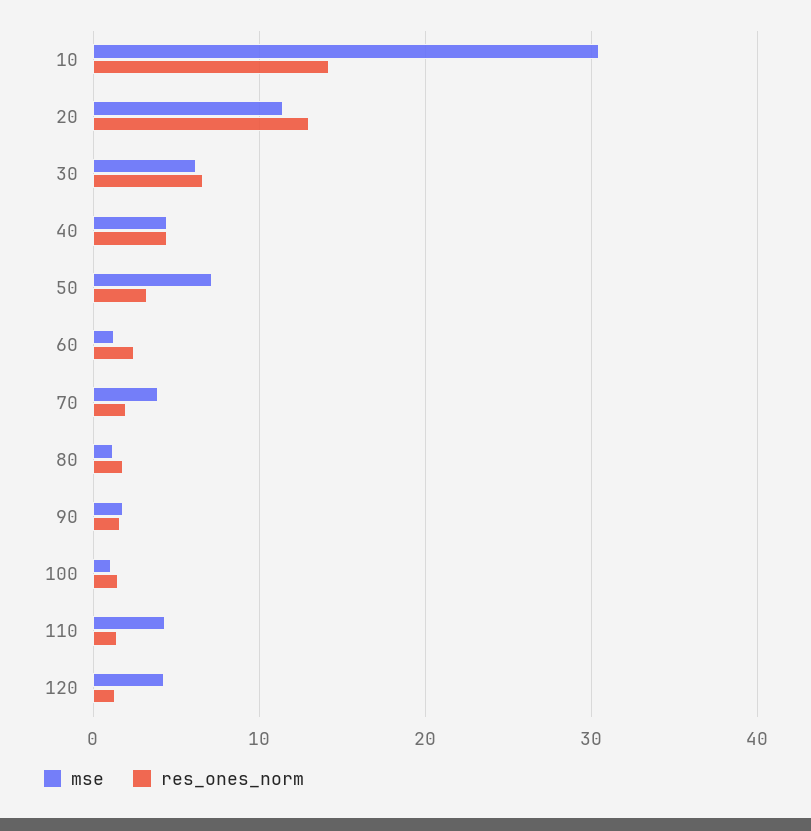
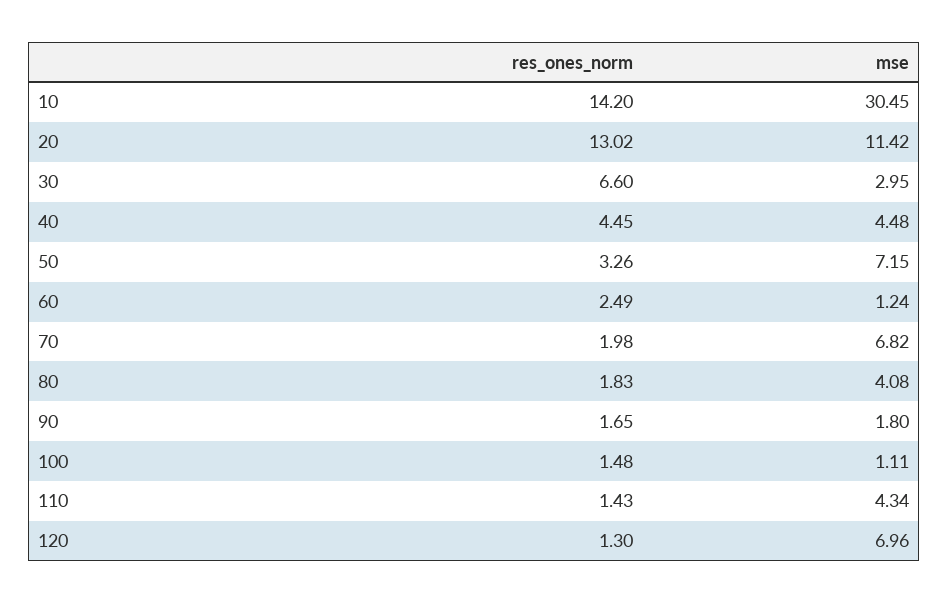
  {
    "mse": {
      "10": 30.45,
      "20": 11.42,
-     "30": 6,
+     "30": 2.95,
      "40": 4.48,
      "50": 7.15,
      "60": 1.24,
-     "70": 4,
+     "70": 6.82,
-     "80": 1,
+     "80": 4.08,
      "90": 1.8,
      "100": 1.11,
      "110": 4.34,
-     "120": 4
+     "120": 6.96
    },
    "res_ones_norm": {
      "10": 14.2,
      "20": 13.02,
      "30": 6.6,
      "40": 4.45,
      "50": 3.26,
      "60": 2.49,
      "70": 1.98,
      "80": 1.83,
      "90": 1.65,
      "100": 1.48,
      "110": 1.43,
      "120": 1.3
    }
  }

